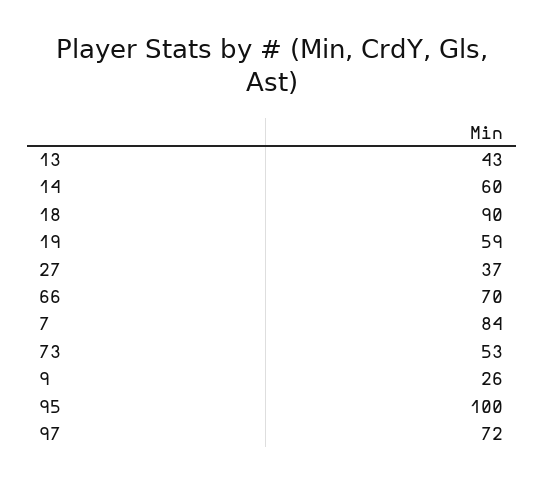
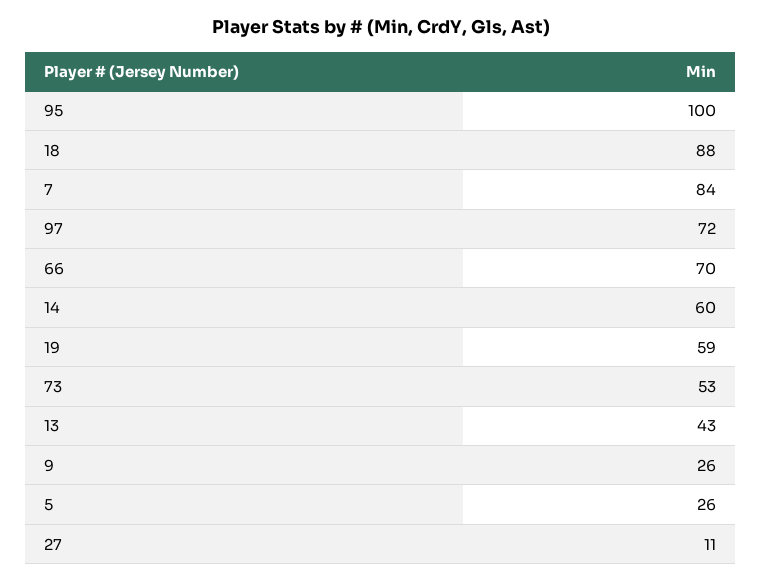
  {
    "13": 43,
    "14": 60,
-   "18": 90,
+   "18": 88,
    "19": 59,
-   "27": 37,
+   "27": 11,
    "66": 70,
    "7": 84,
    "73": 53,
    "9": 26,
    "95": 100,
-   "97": 72
+   "97": 72,
+   "5": 26
  }

